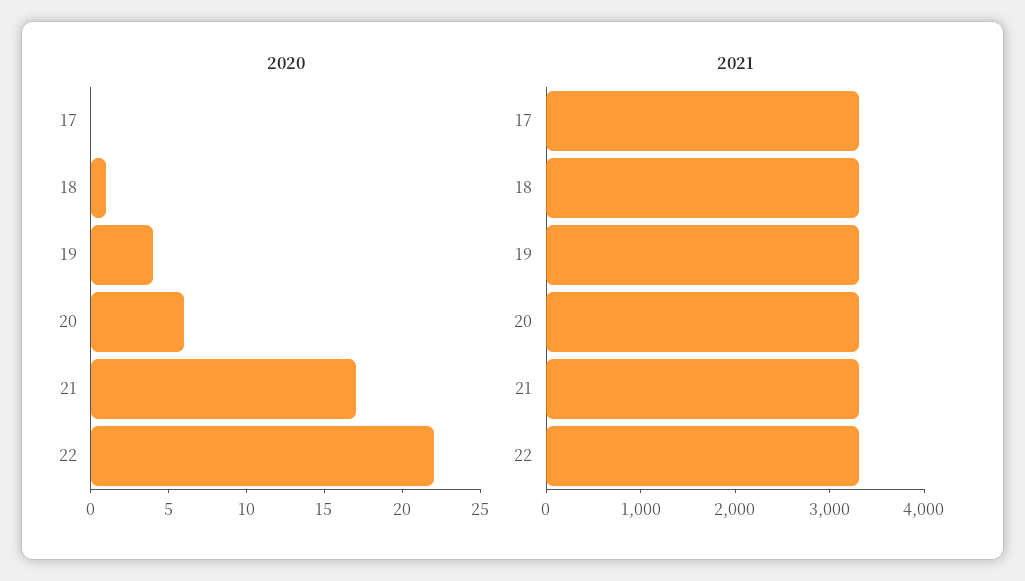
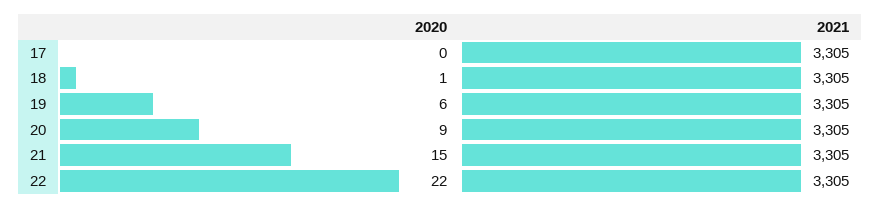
  {
    "2020": {
      "17": 0,
      "18": 1,
-     "19": 4,
+     "19": 6,
-     "20": 6,
+     "20": 9,
-     "21": 17,
+     "21": 15,
      "22": 22
    },
    "2021": {
      "17": 3305,
      "18": 3305,
      "19": 3305,
      "20": 3305,
      "21": 3305,
      "22": 3305
    }
  }

